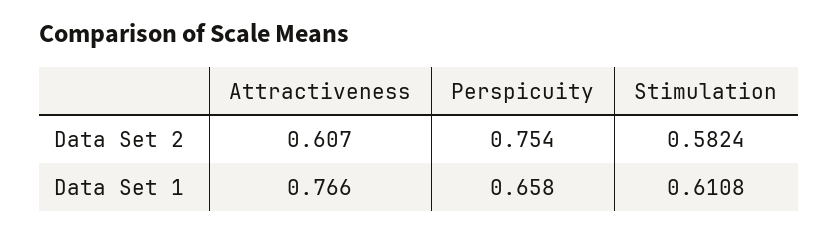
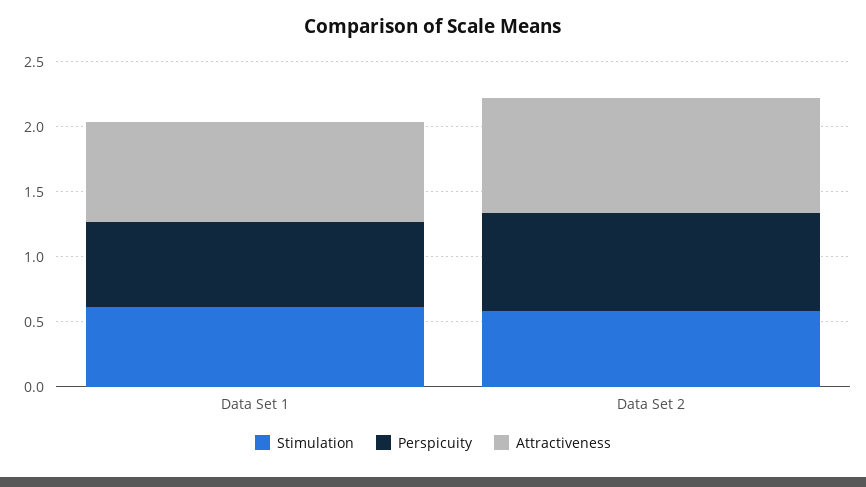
  {
    "Attractiveness": {
-     "Data Set 2": 0.607,
+     "Data Set 2": 0.9,
      "Data Set 1": 0.766
    },
    "Perspicuity": {
      "Data Set 2": 0.754,
      "Data Set 1": 0.658
    },
    "Stimulation": {
      "Data Set 2": 0.5824,
      "Data Set 1": 0.6108
    }
  }

